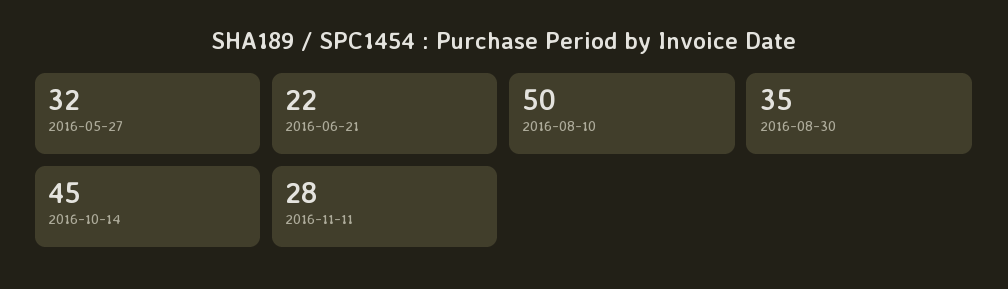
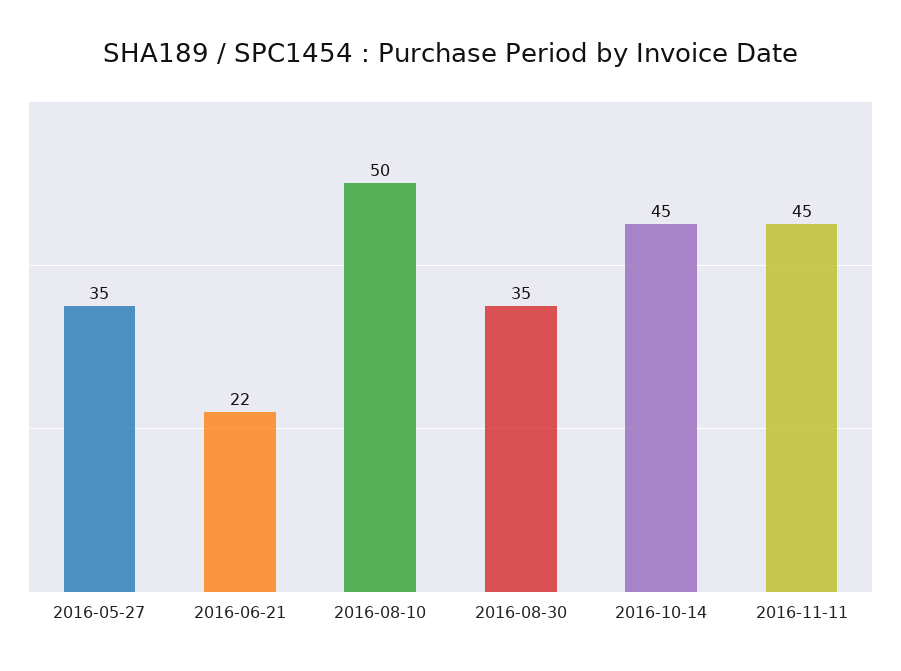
  {
-   "2016-05-27": 32,
+   "2016-05-27": 35,
    "2016-06-21": 22,
    "2016-08-10": 50,
    "2016-08-30": 35,
    "2016-10-14": 45,
-   "2016-11-11": 28
+   "2016-11-11": 45
  }

